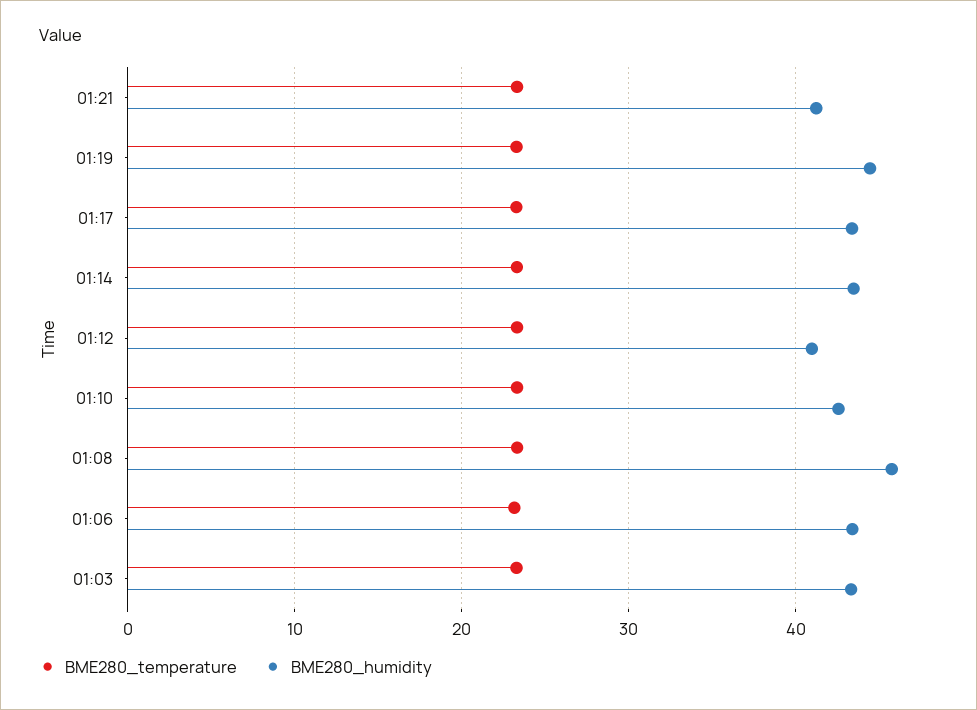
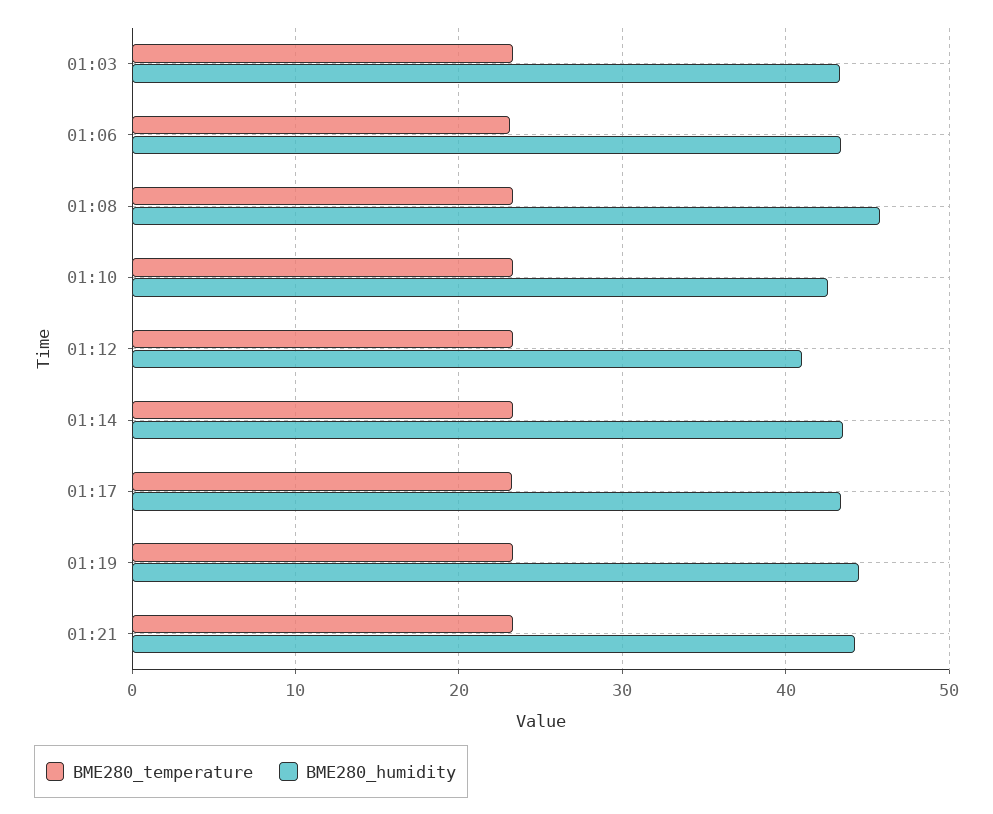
  {
    "BME280_temperature": {
      "01:21": 23,
      "01:19": 23,
      "01:17": 23,
      "01:14": 23,
      "01:12": 23,
      "01:10": 23,
      "01:08": 23,
      "01:06": 23,
      "01:03": 23
    },
    "BME280_humidity": {
-     "01:21": 41,
+     "01:21": 44,
      "01:19": 44,
      "01:17": 43,
      "01:14": 43,
      "01:12": 41,
      "01:10": 43,
      "01:08": 46,
      "01:06": 43,
      "01:03": 43
    }
  }

